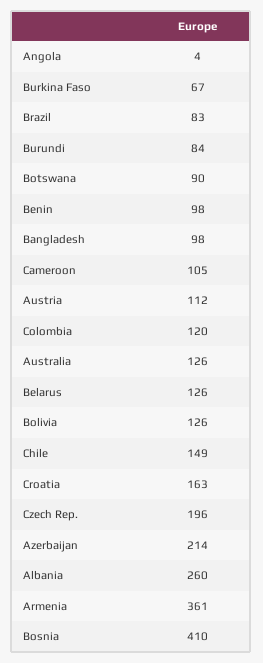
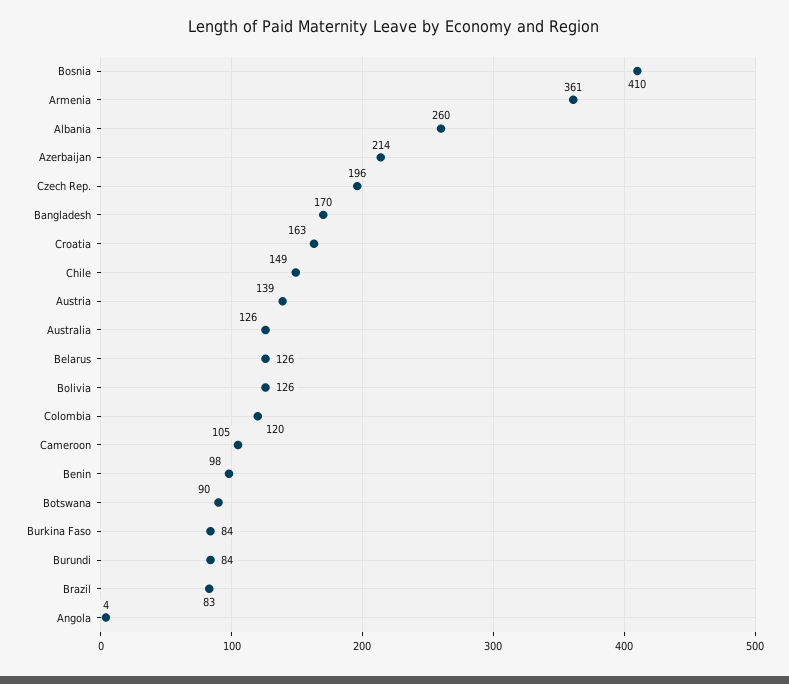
  {
    "Angola": 4,
-   "Burkina Faso": 67,
+   "Burkina Faso": 84,
    "Brazil": 83,
    "Burundi": 84,
    "Botswana": 90,
    "Benin": 98,
-   "Bangladesh": 98,
+   "Bangladesh": 170,
    "Cameroon": 105,
-   "Austria": 112,
+   "Austria": 139,
    "Colombia": 120,
    "Australia": 126,
    "Belarus": 126,
    "Bolivia": 126,
    "Chile": 149,
    "Croatia": 163,
    "Czech Rep.": 196,
    "Azerbaijan": 214,
    "Albania": 260,
    "Armenia": 361,
    "Bosnia": 410
  }

